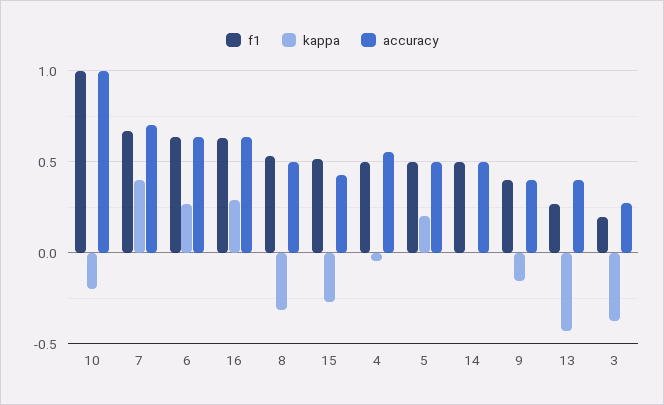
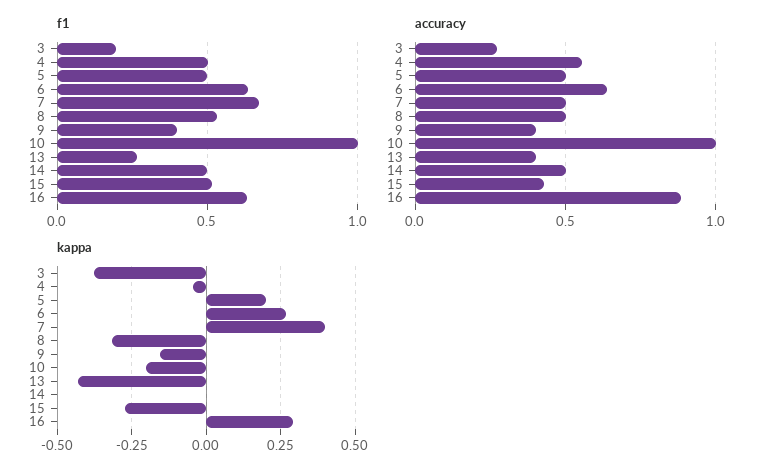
  {
    "f1": {
      "10": 1,
      "7": 0.65,
      "6": 0.65,
      "16": 0.65,
      "8": 0.55,
      "15": 0.5,
      "4": 0.5,
      "5": 0.5,
      "14": 0.5,
      "9": 0.4,
      "13": 0.25,
      "3": 0.2
    },
    "kappa": {
      "10": -0.2,
      "7": 0.4,
      "6": 0.275,
      "16": 0.3,
      "8": -0.325,
      "15": -0.275,
      "4": -0.05,
      "5": 0.2,
      "14": 0,
      "9": -0.15,
      "13": -0.425,
      "3": -0.375
    },
    "accuracy": {
      "10": 1,
-     "7": 0.7,
+     "7": 0.5,
      "6": 0.65,
-     "16": 0.65,
+     "16": 0.9,
      "8": 0.5,
      "15": 0.45,
      "4": 0.55,
      "5": 0.5,
      "14": 0.5,
      "9": 0.4,
      "13": 0.4,
      "3": 0.25
    }
  }

